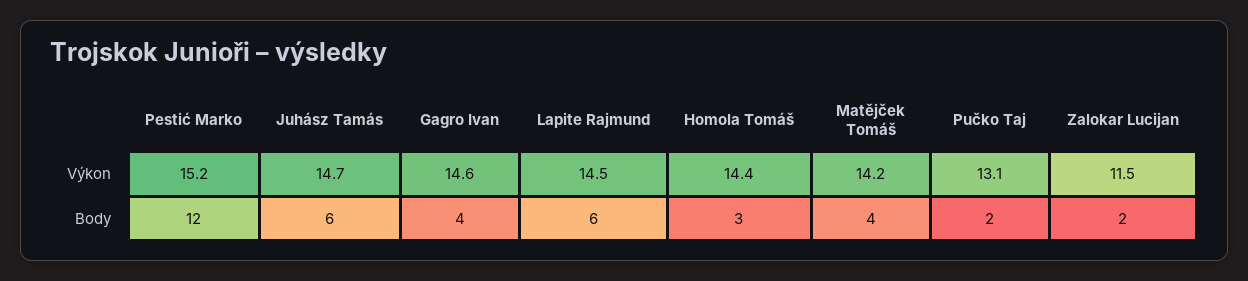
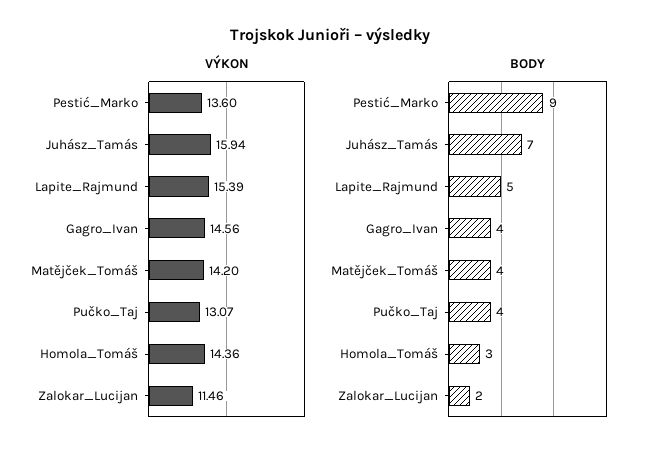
  {
    "Výkon": {
-     "Pestić Marko": 15.2,
+     "Pestić Marko": 13.6,
-     "Juhász Tamás": 14.7,
+     "Juhász Tamás": 15.94,
      "Gagro Ivan": 14.56,
-     "Lapite Rajmund": 14.5,
+     "Lapite Rajmund": 15.39,
      "Homola Tomáš": 14.36,
      "Matějček Tomáš": 14.2,
      "Pučko Taj": 13.07,
      "Zalokar Lucijan": 11.46
    },
    "Body": {
-     "Pestić Marko": 12,
+     "Pestić Marko": 9,
-     "Juhász Tamás": 6,
+     "Juhász Tamás": 7,
      "Gagro Ivan": 4,
-     "Lapite Rajmund": 6,
+     "Lapite Rajmund": 5,
      "Homola Tomáš": 3,
      "Matějček Tomáš": 4,
-     "Pučko Taj": 2,
+     "Pučko Taj": 4,
      "Zalokar Lucijan": 2
    }
  }

